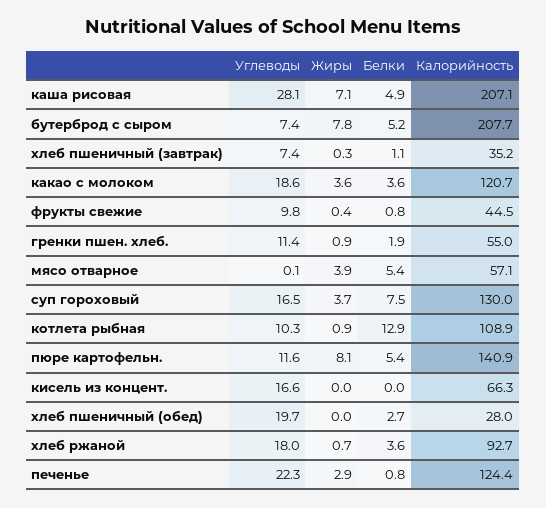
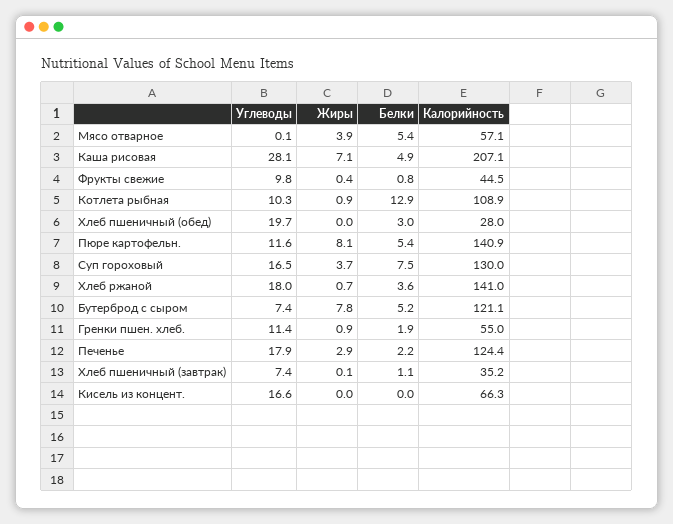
  {
    "Углеводы": {
      "каша рисовая": 28.1,
      "бутерброд с сыром": 7.4,
      "хлеб пшеничный (завтрак)": 7.4,
-     "какао с молоком": 18.6,
      "фрукты свежие": 9.8,
      "гренки пшен. хлеб.": 11.4,
      "мясо отварное": 0.1,
      "суп гороховый": 16.5,
      "котлета рыбная": 10.3,
      "пюре картофельн.": 11.6,
      "кисель из концент.": 16.6,
      "хлеб пшеничный (обед)": 19.7,
      "хлеб ржаной": 18,
-     "печенье": 22.3
+     "печенье": 17.9
    },
    "Жиры": {
      "каша рисовая": 7.1,
      "бутерброд с сыром": 7.8,
-     "хлеб пшеничный (завтрак)": 0.3,
+     "хлеб пшеничный (завтрак)": 0.1,
-     "какао с молоком": 3.6,
      "фрукты свежие": 0.4,
      "гренки пшен. хлеб.": 0.9,
      "мясо отварное": 3.9,
      "суп гороховый": 3.7,
      "котлета рыбная": 0.9,
      "пюре картофельн.": 8.1,
      "кисель из концент.": 0,
      "хлеб пшеничный (обед)": 0,
      "хлеб ржаной": 0.7,
      "печенье": 2.9
    },
    "Белки": {
      "каша рисовая": 4.9,
      "бутерброд с сыром": 5.2,
      "хлеб пшеничный (завтрак)": 1.1,
-     "какао с молоком": 3.6,
      "фрукты свежие": 0.8,
      "гренки пшен. хлеб.": 1.9,
      "мясо отварное": 5.4,
      "суп гороховый": 7.5,
      "котлета рыбная": 12.9,
      "пюре картофельн.": 5.4,
      "кисель из концент.": 0,
-     "хлеб пшеничный (обед)": 2.7,
+     "хлеб пшеничный (обед)": 3,
      "хлеб ржаной": 3.6,
-     "печенье": 0.8
+     "печенье": 2.2
    },
    "Калорийность": {
      "каша рисовая": 207.1,
-     "бутерброд с сыром": 207.7,
+     "бутерброд с сыром": 121.1,
      "хлеб пшеничный (завтрак)": 35.2,
-     "какао с молоком": 120.7,
      "фрукты свежие": 44.5,
      "гренки пшен. хлеб.": 55,
      "мясо отварное": 57.1,
      "суп гороховый": 130,
      "котлета рыбная": 108.9,
      "пюре картофельн.": 140.9,
      "кисель из концент.": 66.3,
      "хлеб пшеничный (обед)": 28,
-     "хлеб ржаной": 92.7,
+     "хлеб ржаной": 141,
      "печенье": 124.4
    }
  }

